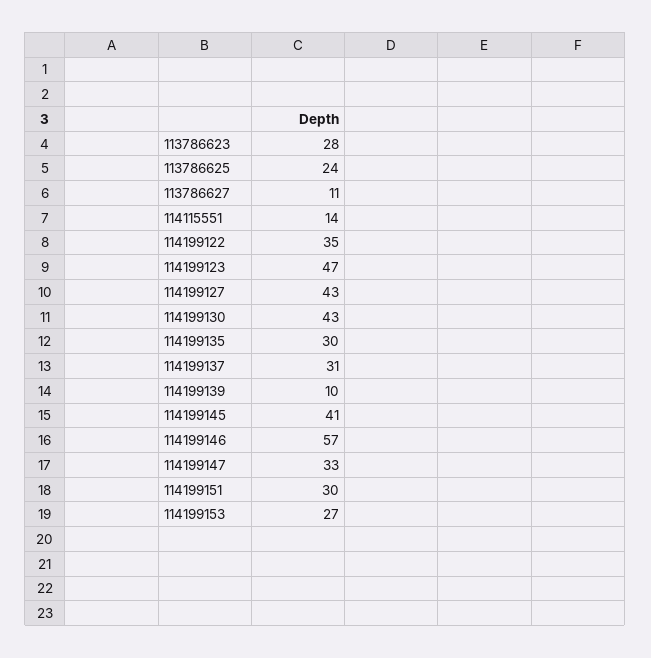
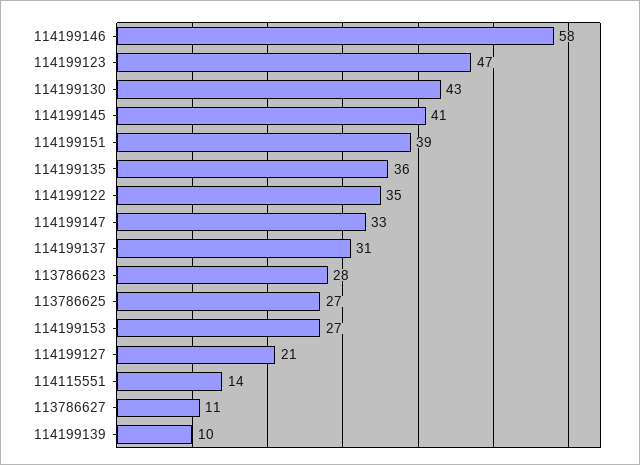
  {
    "113786623": 28,
-   "113786625": 24,
+   "113786625": 27,
    "113786627": 11,
    "114115551": 14,
    "114199122": 35,
    "114199123": 47,
-   "114199127": 43,
+   "114199127": 21,
    "114199130": 43,
-   "114199135": 30,
+   "114199135": 36,
    "114199137": 31,
    "114199139": 10,
    "114199145": 41,
-   "114199146": 57,
+   "114199146": 58,
    "114199147": 33,
-   "114199151": 30,
+   "114199151": 39,
    "114199153": 27
  }

